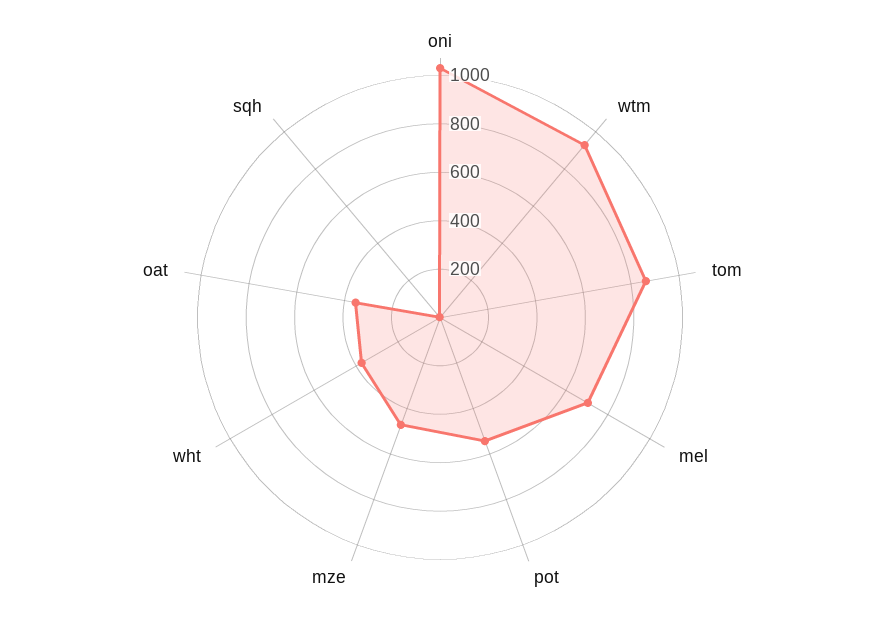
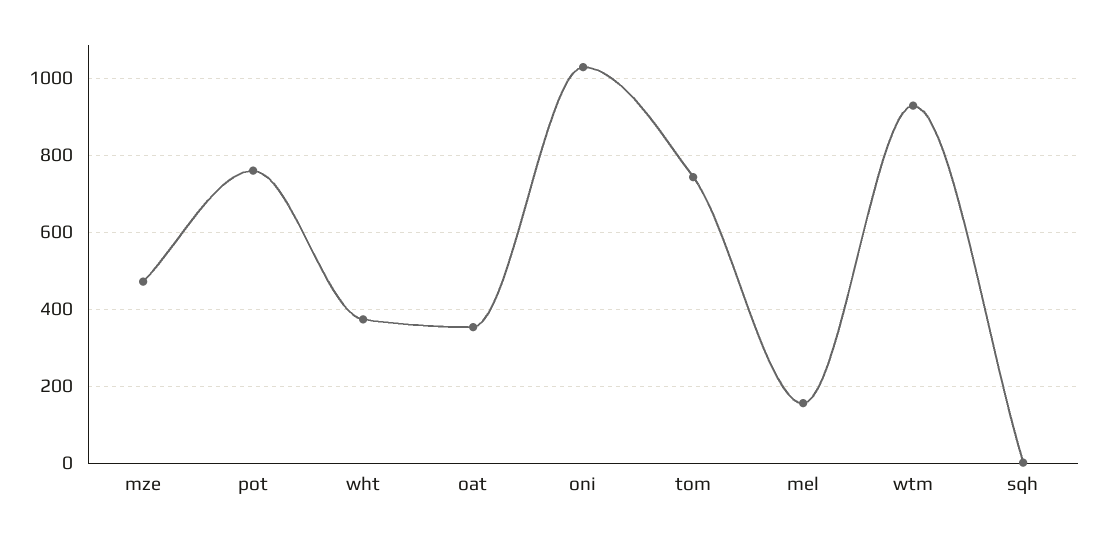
  {
    "oni": 1020,
    "wtm": 920,
-   "tom": 850,
+   "tom": 740,
-   "mel": 700,
+   "mel": 160,
-   "pot": 550,
+   "pot": 760,
    "mze": 480,
    "wht": 380,
    "oat": 360,
    "sqh": 0
  }

